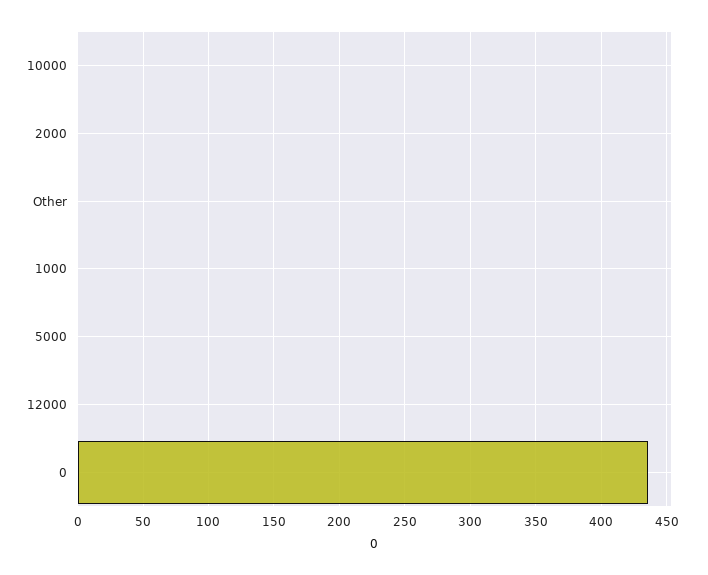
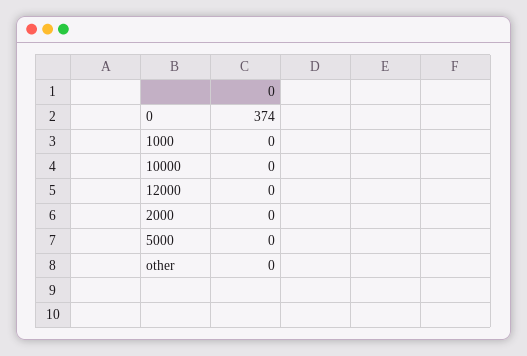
  {
    "10000": 0,
    "2000": 0,
    "Other": 0,
    "1000": 0,
    "5000": 0,
    "12000": 0,
-   "0": 435
+   "0": 374
  }

